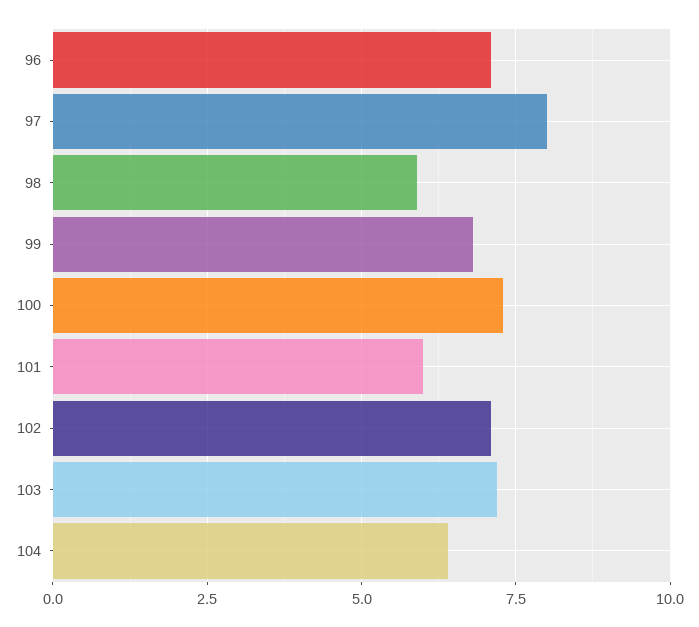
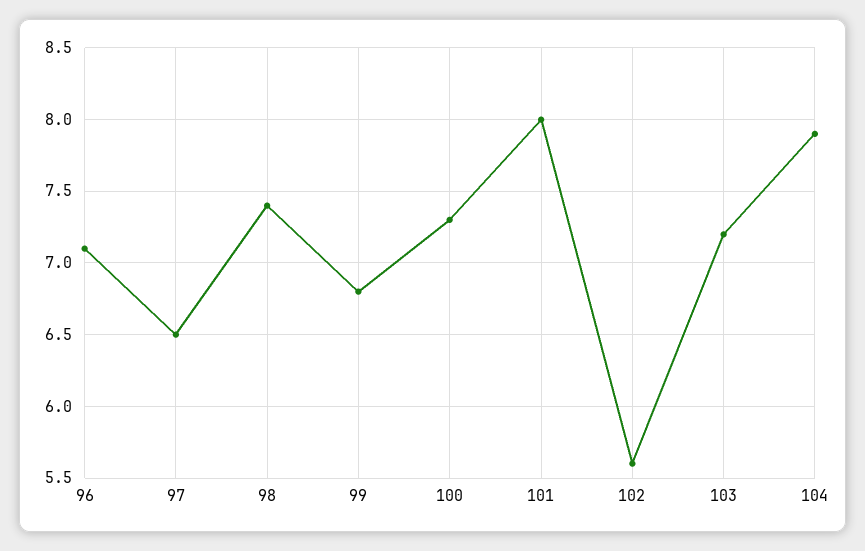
  {
    "96": 7.1,
-   "97": 8,
+   "97": 6.5,
-   "98": 6,
+   "98": 7.4,
    "99": 6.8,
    "100": 7.3,
-   "101": 6,
+   "101": 8,
-   "102": 7,
+   "102": 5.6,
    "103": 7.2,
-   "104": 6.5
+   "104": 7.9
  }

